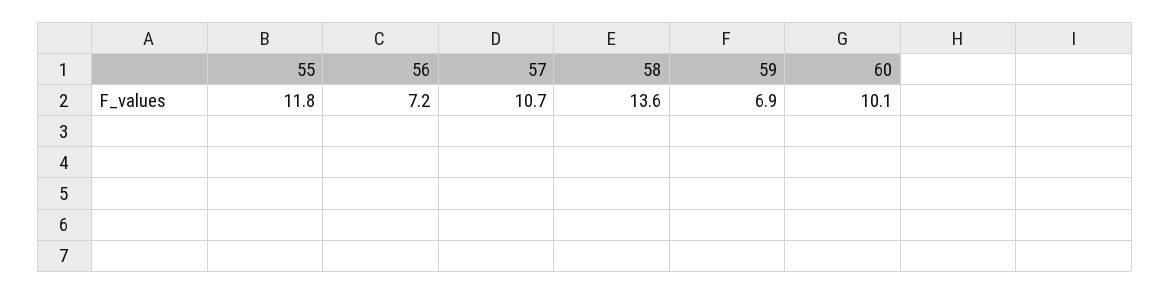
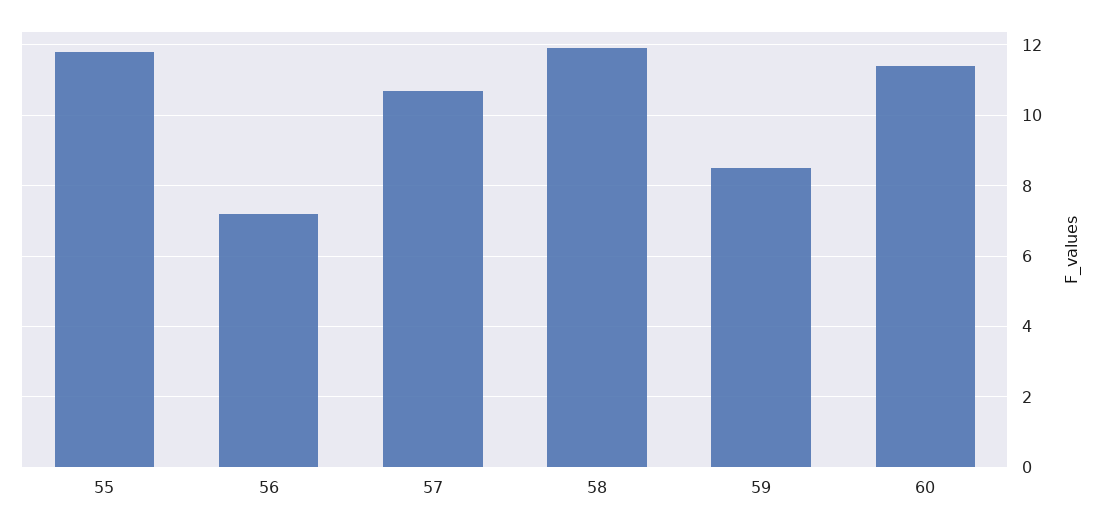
  {
    "55": 11.8,
    "56": 7.2,
    "57": 10.7,
-   "58": 13.6,
+   "58": 12,
-   "59": 6.9,
+   "59": 8.5,
-   "60": 10.1
+   "60": 11.5
  }

